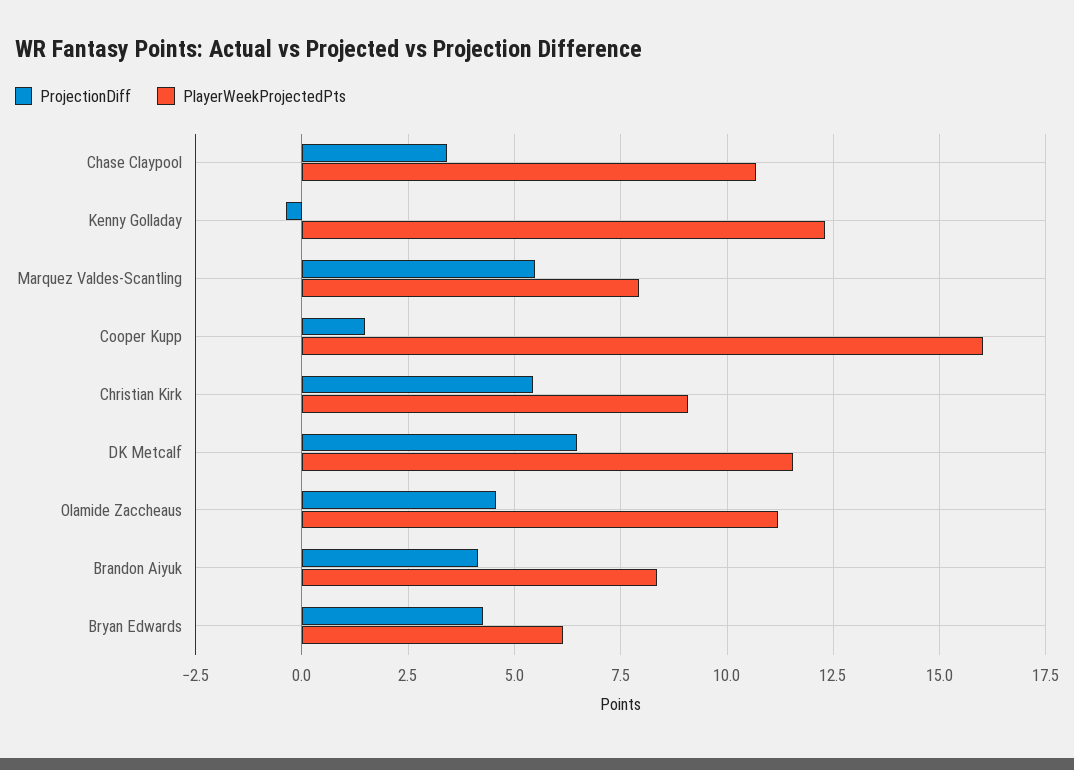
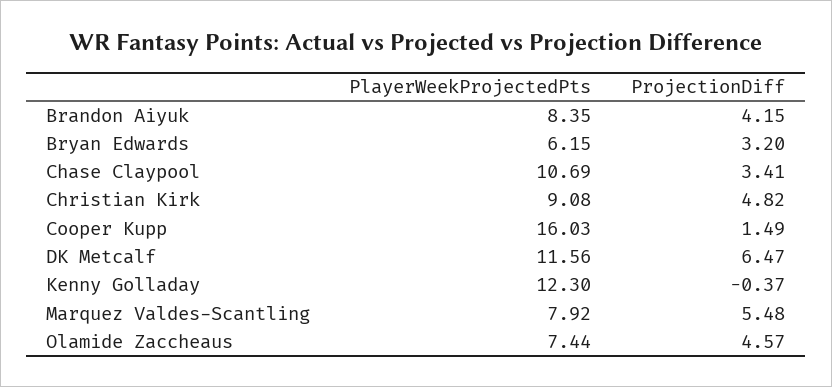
  {
    "ProjectionDiff": {
      "Chase Claypool": 3.41,
      "Kenny Golladay": -0.37,
      "Marquez Valdes-Scantling": 5.48,
      "Cooper Kupp": 1.49,
-     "Christian Kirk": 5.5,
+     "Christian Kirk": 4.82,
      "DK Metcalf": 6.47,
      "Olamide Zaccheaus": 4.57,
      "Brandon Aiyuk": 4.15,
-     "Bryan Edwards": 4.25
+     "Bryan Edwards": 3.2
    },
    "PlayerWeekProjectedPts": {
      "Chase Claypool": 10.69,
      "Kenny Golladay": 12.3,
      "Marquez Valdes-Scantling": 7.92,
      "Cooper Kupp": 16.03,
      "Christian Kirk": 9.08,
      "DK Metcalf": 11.56,
-     "Olamide Zaccheaus": 11.25,
+     "Olamide Zaccheaus": 7.44,
      "Brandon Aiyuk": 8.35,
      "Bryan Edwards": 6.15
    }
  }

